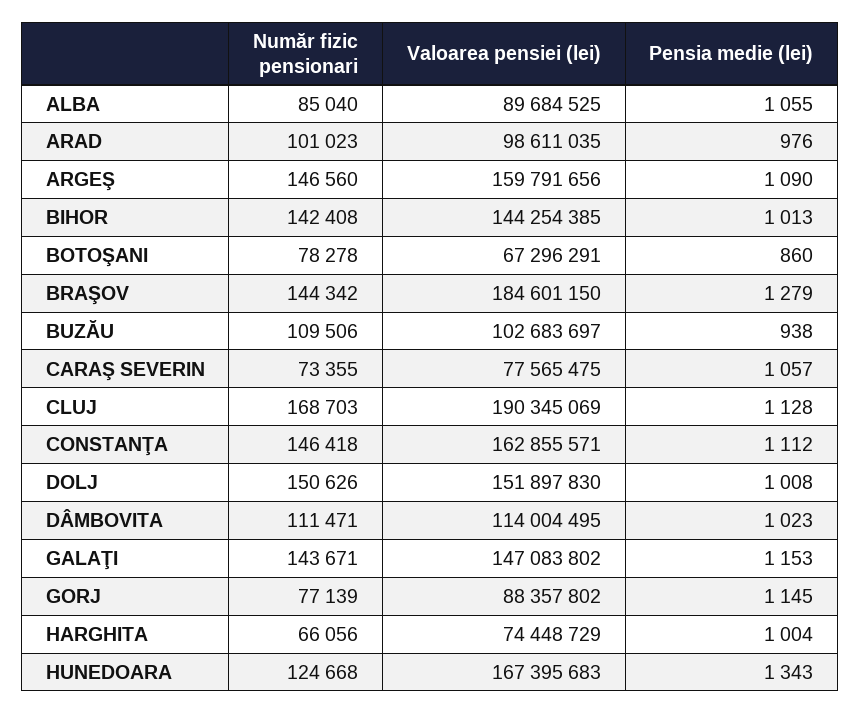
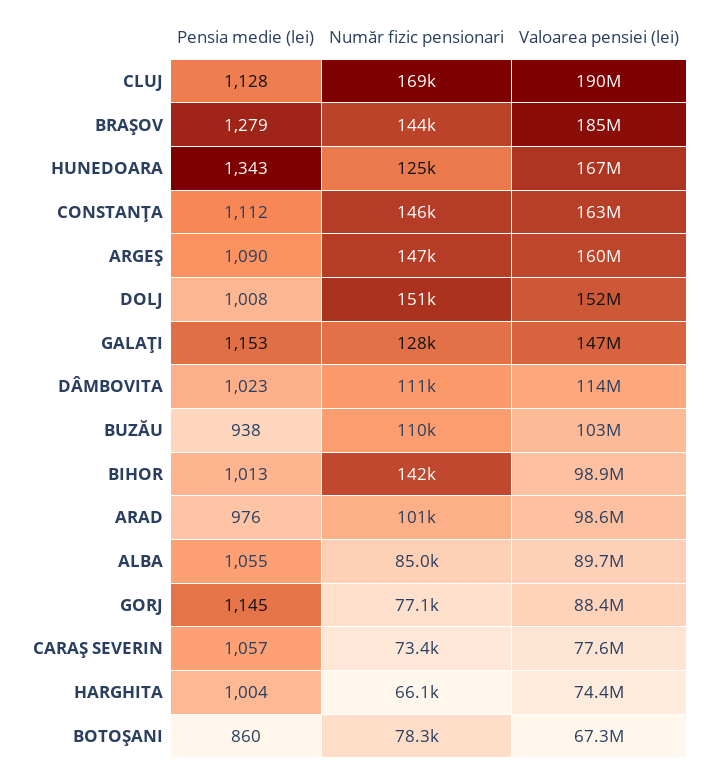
  {
    "Număr fizic pensionari": {
      "ALBA": 85040,
      "ARAD": 101023,
      "ARGEŞ": 146560,
      "BIHOR": 142408,
      "BOTOŞANI": 78278,
      "BRAŞOV": 144342,
      "BUZĂU": 109506,
      "CARAŞ SEVERIN": 73355,
      "CLUJ": 168703,
      "CONSTANŢA": 146418,
      "DOLJ": 150626,
      "DÂMBOVITA": 111471,
-     "GALAŢI": 143671,
+     "GALAŢI": 128000,
      "GORJ": 77139,
      "HARGHITA": 66056,
      "HUNEDOARA": 124668
    },
    "Valoarea pensiei (lei)": {
      "ALBA": 89684525,
      "ARAD": 98611035,
      "ARGEŞ": 159791656,
-     "BIHOR": 144254385,
+     "BIHOR": 98900000,
      "BOTOŞANI": 67296291,
      "BRAŞOV": 184601150,
      "BUZĂU": 102683697,
      "CARAŞ SEVERIN": 77565475,
      "CLUJ": 190345069,
      "CONSTANŢA": 162855571,
      "DOLJ": 151897830,
      "DÂMBOVITA": 114004495,
      "GALAŢI": 147083802,
      "GORJ": 88357802,
      "HARGHITA": 74448729,
      "HUNEDOARA": 167395683
    },
    "Pensia medie (lei)": {
      "ALBA": 1055,
      "ARAD": 976,
      "ARGEŞ": 1090,
      "BIHOR": 1013,
      "BOTOŞANI": 860,
      "BRAŞOV": 1279,
      "BUZĂU": 938,
      "CARAŞ SEVERIN": 1057,
      "CLUJ": 1128,
      "CONSTANŢA": 1112,
      "DOLJ": 1008,
      "DÂMBOVITA": 1023,
      "GALAŢI": 1153,
      "GORJ": 1145,
      "HARGHITA": 1004,
      "HUNEDOARA": 1343
    }
  }

